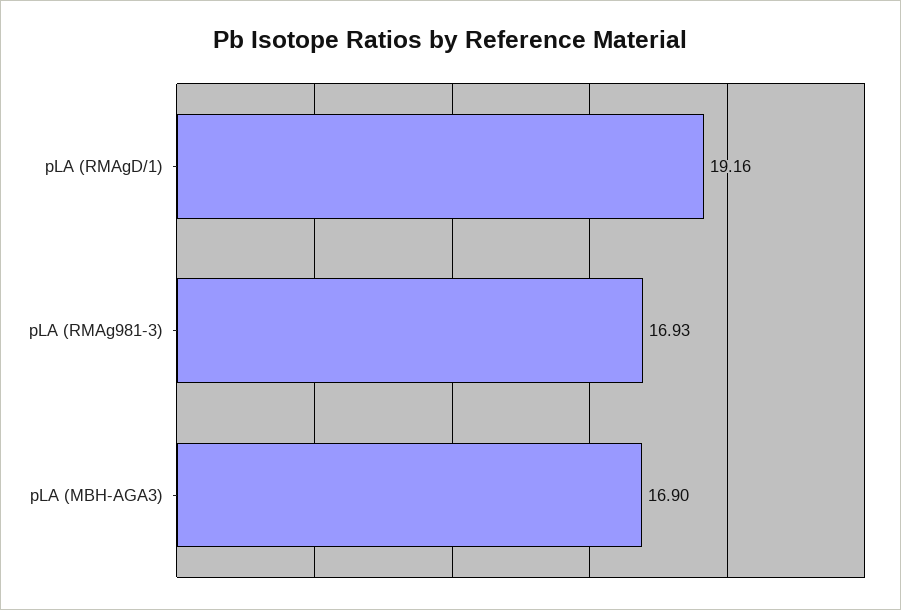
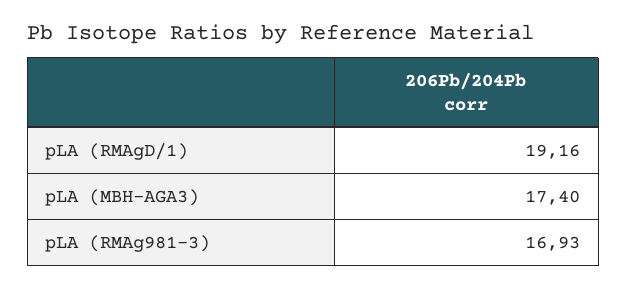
  {
    "pLA (RMAgD/1)": 19.16,
    "pLA (RMAg981-3)": 16.93,
-   "pLA (MBH-AGA3)": 16.9
+   "pLA (MBH-AGA3)": 17.4
  }

